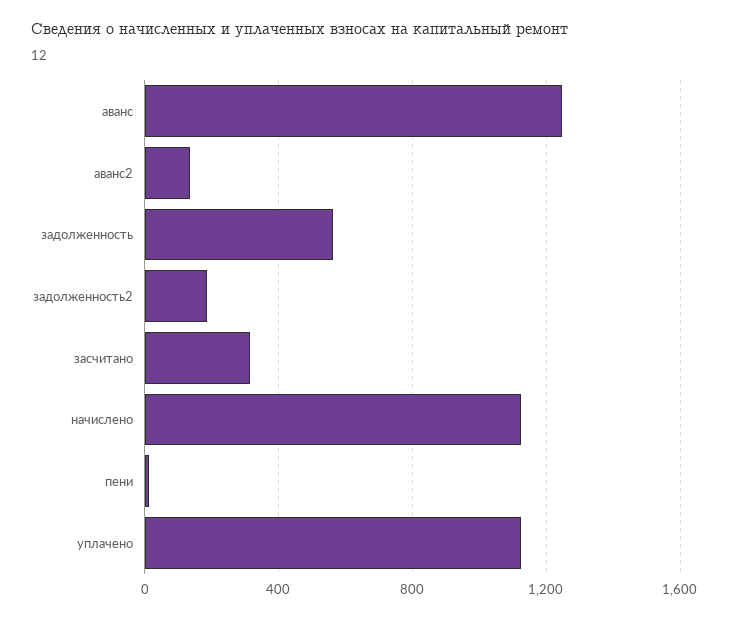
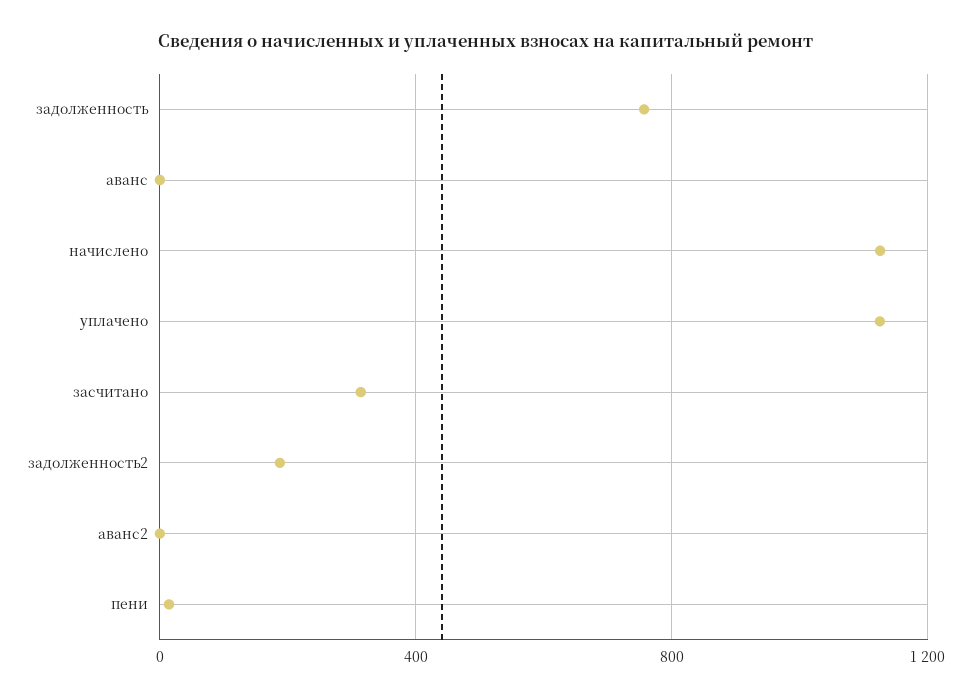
  {
-   "аванс": 1250,
+   "аванс": 0,
-   "аванс2": 150,
+   "аванс2": 0,
-   "задолженность": 550,
+   "задолженность": 750,
    "задолженность2": 200,
    "засчитано": 300,
    "начислено": 1150,
    "пени": 0,
    "уплачено": 1150
  }

